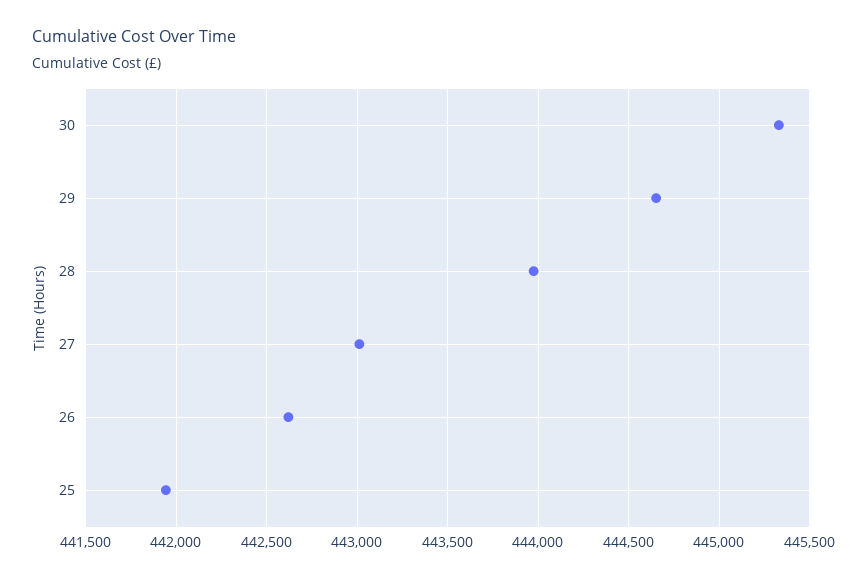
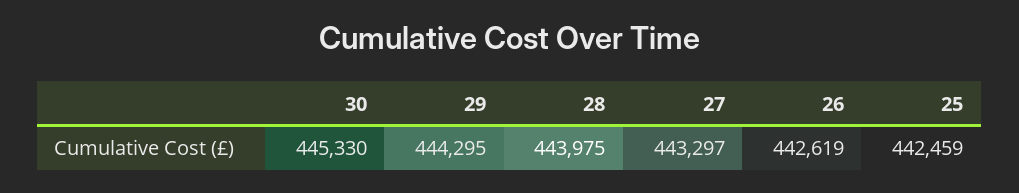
  {
    "30": 445330,
-   "29": 444650,
+   "29": 444295,
    "28": 443975,
-   "27": 443000,
+   "27": 443297,
    "26": 442619,
-   "25": 441950
+   "25": 442459
  }

